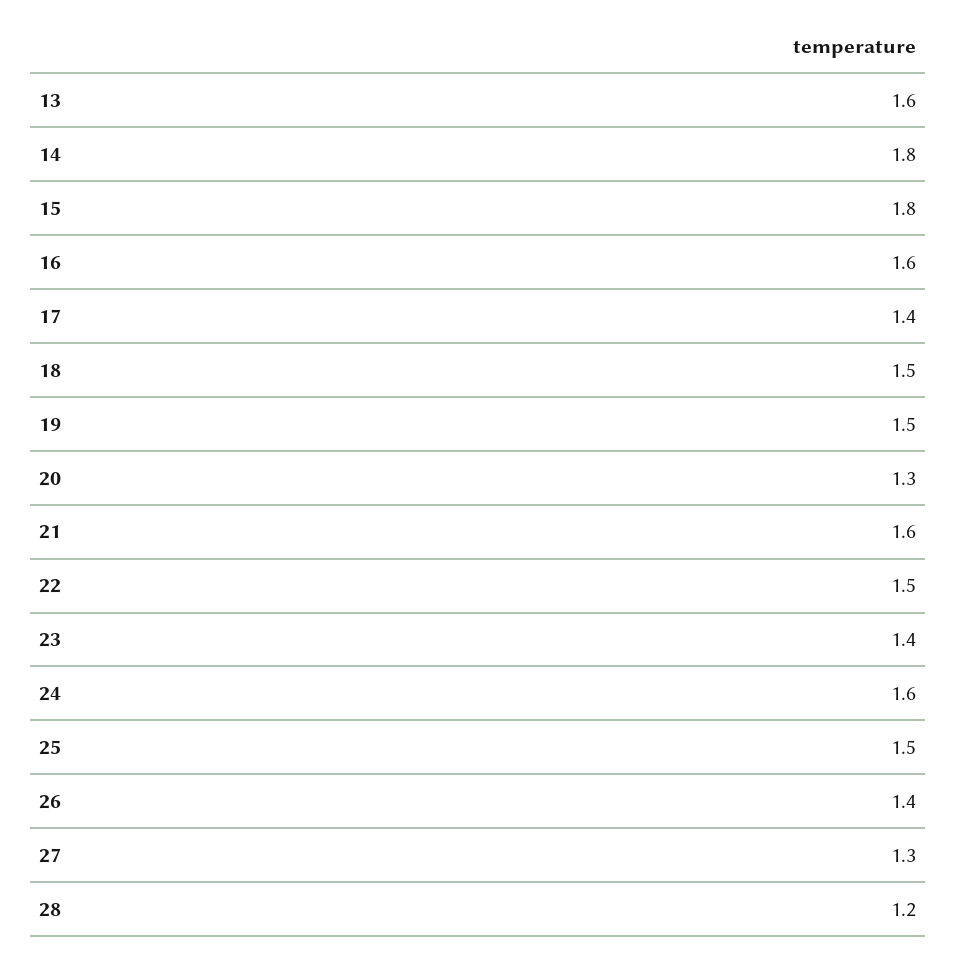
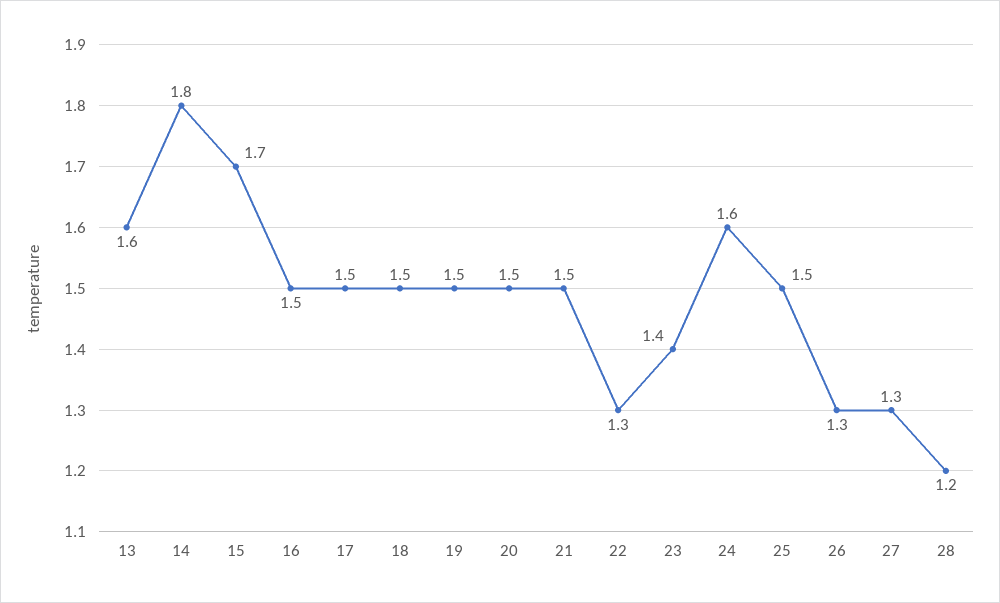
  {
    "13": 1.6,
    "14": 1.8,
-   "15": 1.8,
+   "15": 1.7,
-   "16": 1.6,
+   "16": 1.5,
-   "17": 1.4,
+   "17": 1.5,
    "18": 1.5,
    "19": 1.5,
-   "20": 1.3,
+   "20": 1.5,
-   "21": 1.6,
+   "21": 1.5,
-   "22": 1.5,
+   "22": 1.3,
    "23": 1.4,
    "24": 1.6,
    "25": 1.5,
-   "26": 1.4,
+   "26": 1.3,
    "27": 1.3,
    "28": 1.2
  }

